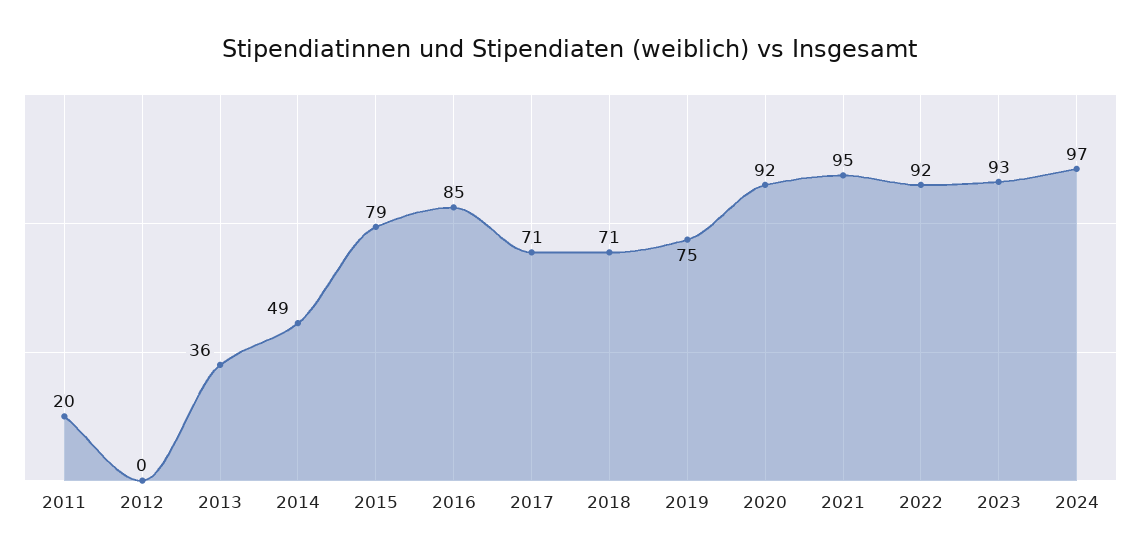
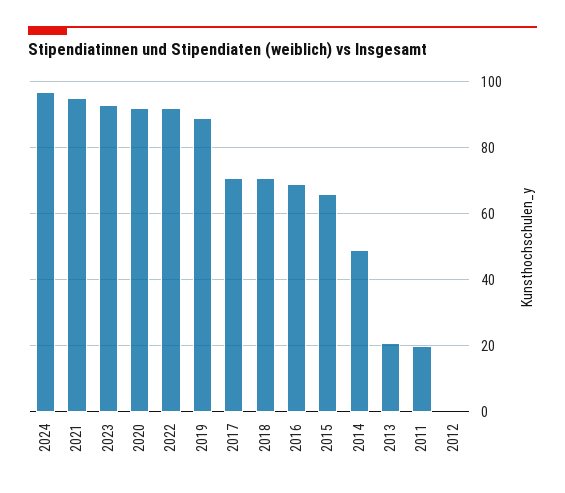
  {
    "2011": 20,
    "2012": 0,
-   "2013": 36,
+   "2013": 20,
    "2014": 49,
-   "2015": 79,
+   "2015": 65,
-   "2016": 85,
+   "2016": 70,
    "2017": 71,
    "2018": 71,
-   "2019": 75,
+   "2019": 90,
    "2020": 92,
    "2021": 95,
    "2022": 92,
    "2023": 93,
    "2024": 97
  }

